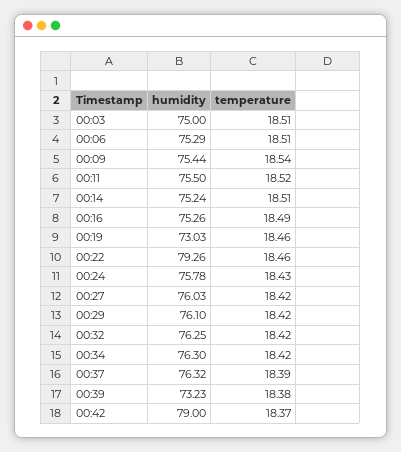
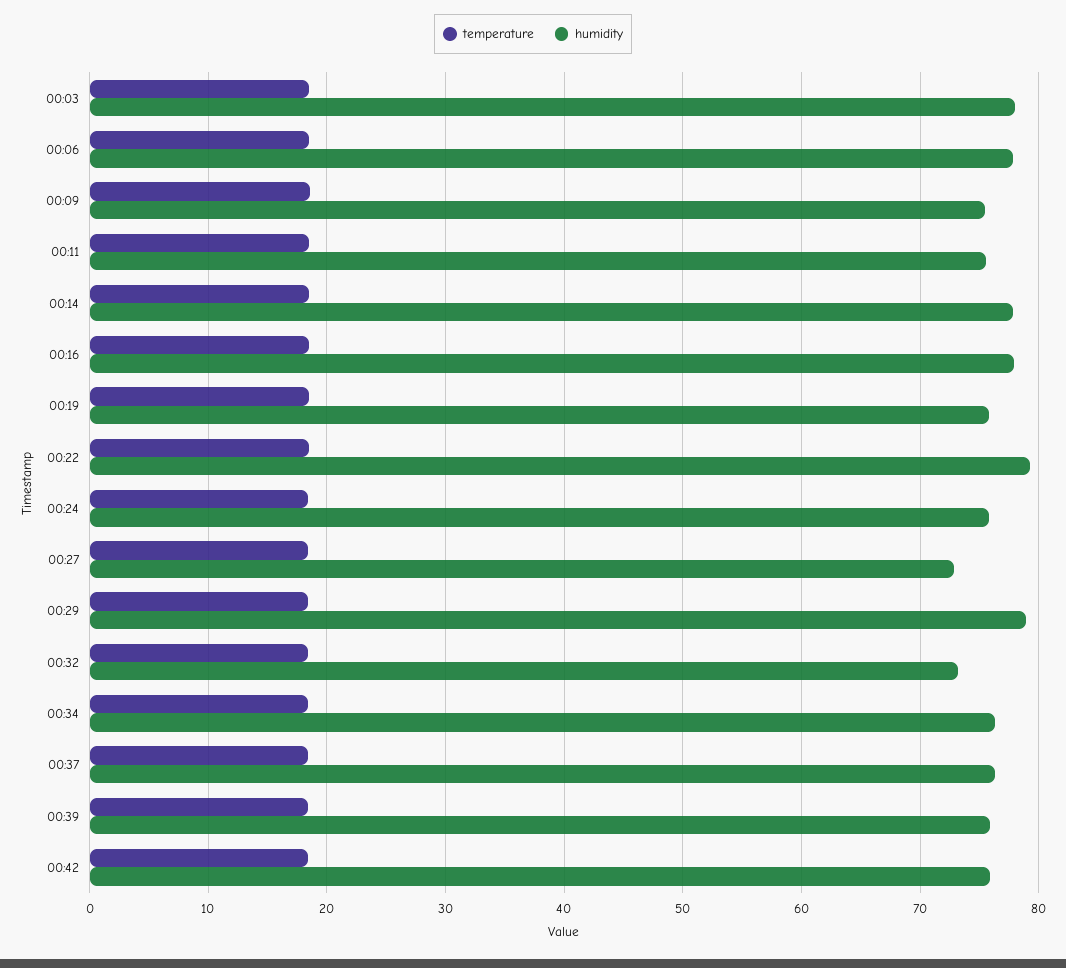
  {
    "humidity": {
-     "00:03": 75,
+     "00:03": 78,
-     "00:06": 75.29,
+     "00:06": 78,
      "00:09": 75.44,
      "00:11": 75.5,
-     "00:14": 75.24,
+     "00:14": 78,
-     "00:16": 75.26,
+     "00:16": 78,
-     "00:19": 73.03,
+     "00:19": 76,
      "00:22": 79.26,
      "00:24": 75.78,
-     "00:27": 76.03,
+     "00:27": 73,
-     "00:29": 76.1,
+     "00:29": 79,
-     "00:32": 76.25,
+     "00:32": 73,
      "00:34": 76.3,
      "00:37": 76.32,
-     "00:39": 73.23,
+     "00:39": 76,
-     "00:42": 79
+     "00:42": 76
    },
    "temperature": {
      "00:03": 18.51,
      "00:06": 18.51,
      "00:09": 18.54,
      "00:11": 18.52,
      "00:14": 18.51,
      "00:16": 18.49,
      "00:19": 18.46,
      "00:22": 18.46,
      "00:24": 18.43,
      "00:27": 18.42,
      "00:29": 18.42,
      "00:32": 18.42,
      "00:34": 18.42,
      "00:37": 18.39,
      "00:39": 18.38,
      "00:42": 18.37
    }
  }

